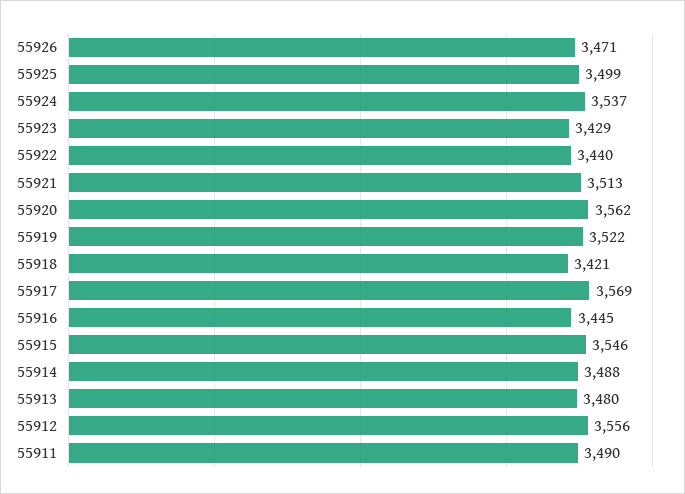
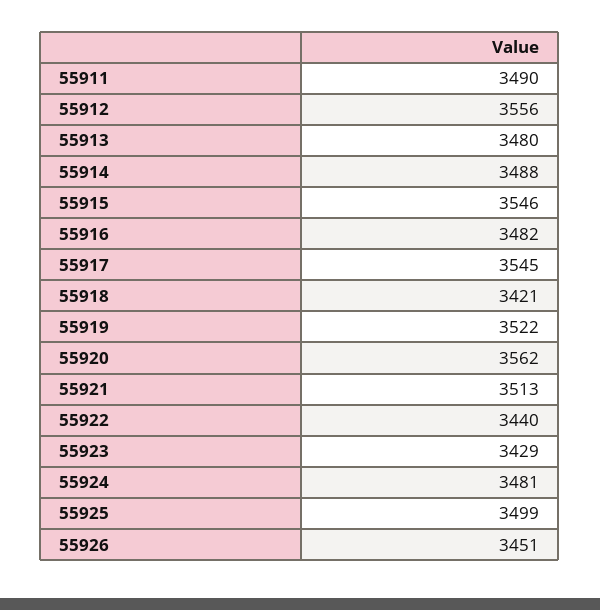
  {
-   "55926": 3471,
+   "55926": 3451,
    "55925": 3499,
-   "55924": 3537,
+   "55924": 3481,
    "55923": 3429,
    "55922": 3440,
    "55921": 3513,
    "55920": 3562,
    "55919": 3522,
    "55918": 3421,
-   "55917": 3569,
+   "55917": 3545,
-   "55916": 3445,
+   "55916": 3482,
    "55915": 3546,
    "55914": 3488,
    "55913": 3480,
    "55912": 3556,
    "55911": 3490
  }

